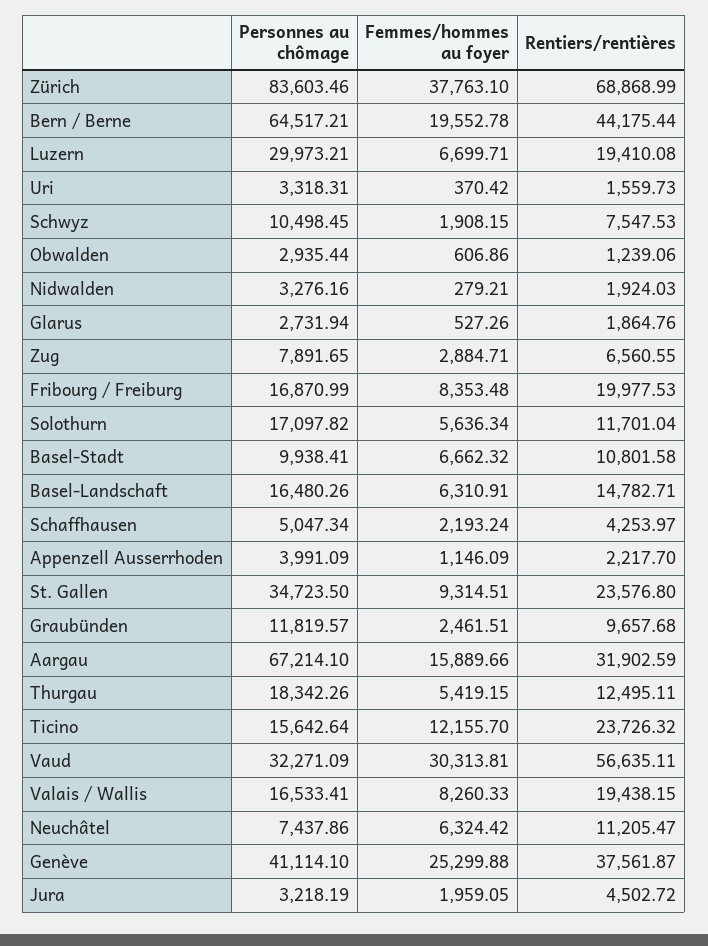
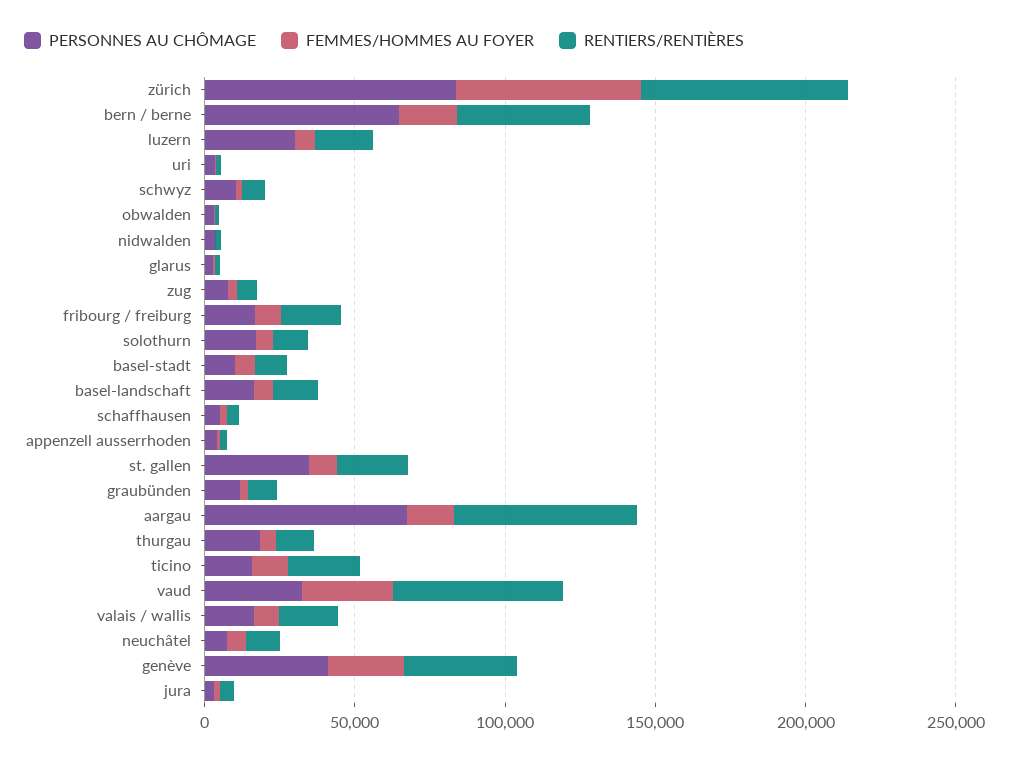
  {
    "Personnes au chômage": {
      "Zürich": 83603.46,
      "Bern / Berne": 64517.21,
      "Luzern": 29973.21,
      "Uri": 3318.31,
      "Schwyz": 10498.45,
      "Obwalden": 2935.44,
      "Nidwalden": 3276.16,
      "Glarus": 2731.94,
      "Zug": 7891.65,
      "Fribourg / Freiburg": 16870.99,
      "Solothurn": 17097.82,
      "Basel-Stadt": 9938.41,
      "Basel-Landschaft": 16480.26,
      "Schaffhausen": 5047.34,
      "Appenzell Ausserrhoden": 3991.09,
      "St. Gallen": 34723.5,
      "Graubünden": 11819.57,
      "Aargau": 67214.1,
      "Thurgau": 18342.26,
      "Ticino": 15642.64,
      "Vaud": 32271.09,
      "Valais / Wallis": 16533.41,
      "Neuchâtel": 7437.86,
      "Genève": 41114.1,
      "Jura": 3218.19
    },
    "Femmes/hommes au foyer": {
-     "Zürich": 37763.1,
+     "Zürich": 60000,
      "Bern / Berne": 19552.78,
      "Luzern": 6699.71,
      "Uri": 370.42,
      "Schwyz": 1908.15,
      "Obwalden": 606.86,
      "Nidwalden": 279.21,
      "Glarus": 527.26,
      "Zug": 2884.71,
      "Fribourg / Freiburg": 8353.48,
      "Solothurn": 5636.34,
      "Basel-Stadt": 6662.32,
      "Basel-Landschaft": 6310.91,
      "Schaffhausen": 2193.24,
      "Appenzell Ausserrhoden": 1146.09,
      "St. Gallen": 9314.51,
      "Graubünden": 2461.51,
      "Aargau": 15889.66,
      "Thurgau": 5419.15,
      "Ticino": 12155.7,
      "Vaud": 30313.81,
      "Valais / Wallis": 8260.33,
      "Neuchâtel": 6324.42,
      "Genève": 25299.88,
      "Jura": 1959.05
    },
    "Rentiers/rentières": {
      "Zürich": 68868.99,
      "Bern / Berne": 44175.44,
      "Luzern": 19410.08,
      "Uri": 1559.73,
      "Schwyz": 7547.53,
      "Obwalden": 1239.06,
      "Nidwalden": 1924.03,
      "Glarus": 1864.76,
      "Zug": 6560.55,
      "Fribourg / Freiburg": 19977.53,
      "Solothurn": 11701.04,
      "Basel-Stadt": 10801.58,
      "Basel-Landschaft": 14782.71,
      "Schaffhausen": 4253.97,
      "Appenzell Ausserrhoden": 2217.7,
      "St. Gallen": 23576.8,
      "Graubünden": 9657.68,
-     "Aargau": 31902.59,
+     "Aargau": 60000,
      "Thurgau": 12495.11,
      "Ticino": 23726.32,
      "Vaud": 56635.11,
      "Valais / Wallis": 19438.15,
      "Neuchâtel": 11205.47,
      "Genève": 37561.87,
      "Jura": 4502.72
    }
  }

